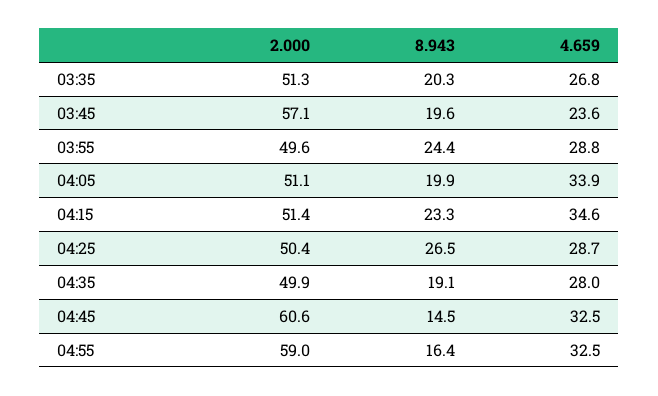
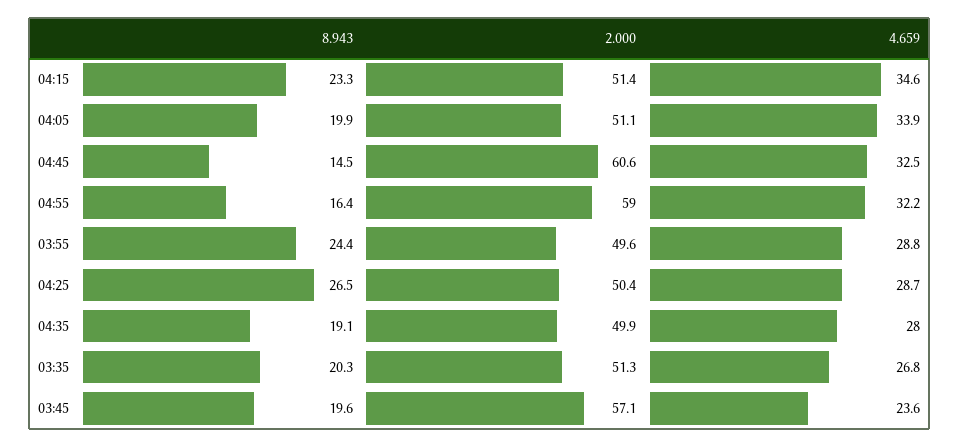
  {
    "2.000": {
      "03:35": 51.3,
      "03:45": 57.1,
      "03:55": 49.6,
      "04:05": 51.1,
      "04:15": 51.4,
      "04:25": 50.4,
      "04:35": 49.9,
      "04:45": 60.6,
      "04:55": 59
    },
    "8.943": {
      "03:35": 20.3,
      "03:45": 19.6,
      "03:55": 24.4,
      "04:05": 19.9,
      "04:15": 23.3,
      "04:25": 26.5,
      "04:35": 19.1,
      "04:45": 14.5,
      "04:55": 16.4
    },
    "4.659": {
      "03:35": 26.8,
      "03:45": 23.6,
      "03:55": 28.8,
      "04:05": 33.9,
      "04:15": 34.6,
      "04:25": 28.7,
      "04:35": 28,
      "04:45": 32.5,
-     "04:55": 32.5
+     "04:55": 32.2
    }
  }

